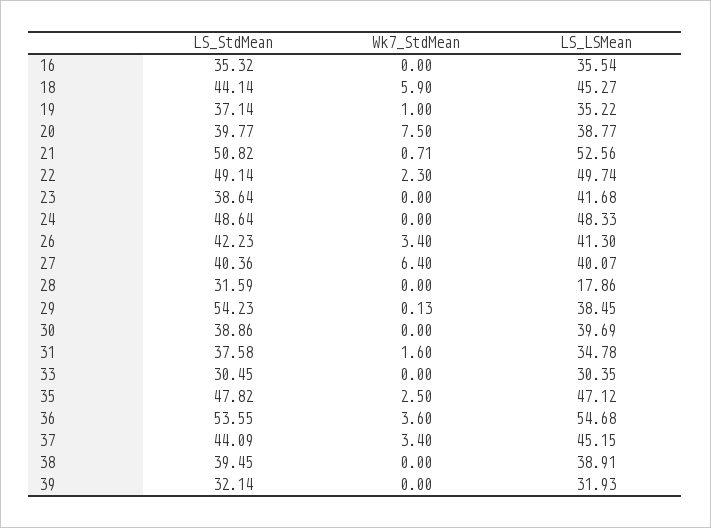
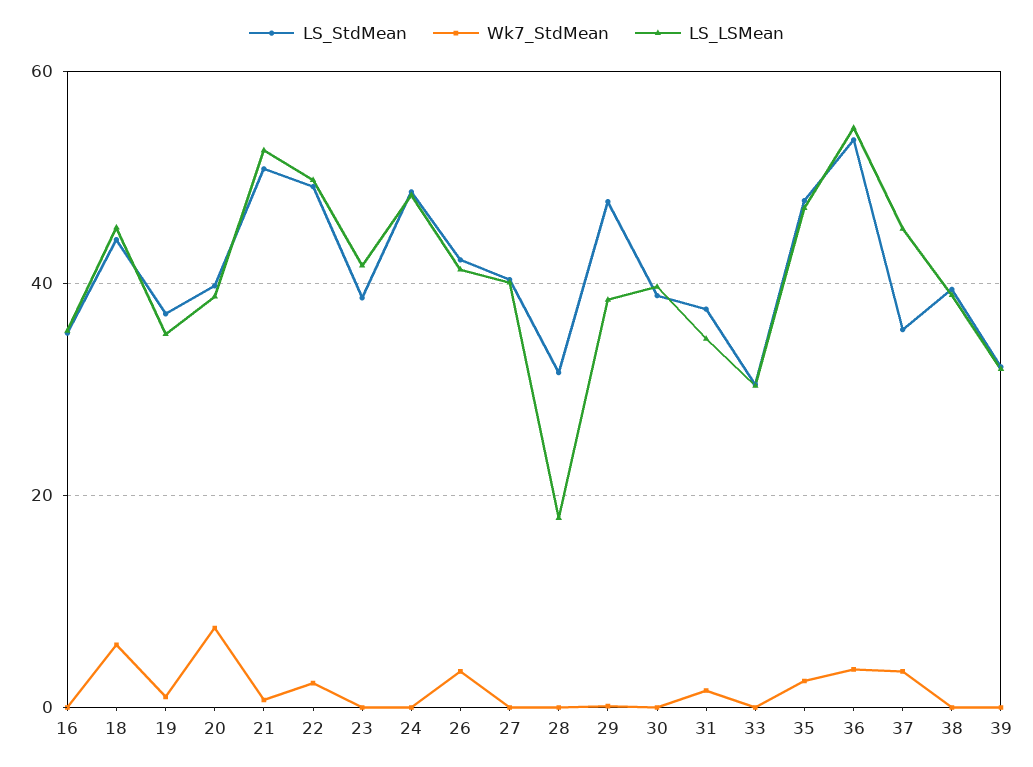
  {
    "LS_StdMean": {
      "16": 35.32,
      "18": 44.14,
      "19": 37.14,
      "20": 39.77,
      "21": 50.82,
      "22": 49.14,
      "23": 38.64,
      "24": 48.64,
      "26": 42.23,
      "27": 40.36,
      "28": 31.59,
-     "29": 54.23,
+     "29": 48,
      "30": 38.86,
      "31": 37.58,
      "33": 30.45,
      "35": 47.82,
      "36": 53.55,
-     "37": 44.09,
+     "37": 36,
      "38": 39.45,
      "39": 32.14
    },
    "Wk7_StdMean": {
      "16": 0,
      "18": 5.9,
      "19": 1,
      "20": 7.5,
      "21": 0.71,
      "22": 2.3,
      "23": 0,
      "24": 0,
      "26": 3.4,
-     "27": 6.4,
+     "27": 0,
      "28": 0,
      "29": 0.13,
      "30": 0,
      "31": 1.6,
      "33": 0,
      "35": 2.5,
      "36": 3.6,
      "37": 3.4,
      "38": 0,
      "39": 0
    },
    "LS_LSMean": {
      "16": 35.54,
      "18": 45.27,
      "19": 35.22,
      "20": 38.77,
      "21": 52.56,
      "22": 49.74,
      "23": 41.68,
      "24": 48.33,
      "26": 41.3,
      "27": 40.07,
      "28": 17.86,
      "29": 38.45,
      "30": 39.69,
      "31": 34.78,
      "33": 30.35,
      "35": 47.12,
      "36": 54.68,
      "37": 45.15,
      "38": 38.91,
      "39": 31.93
    }
  }

